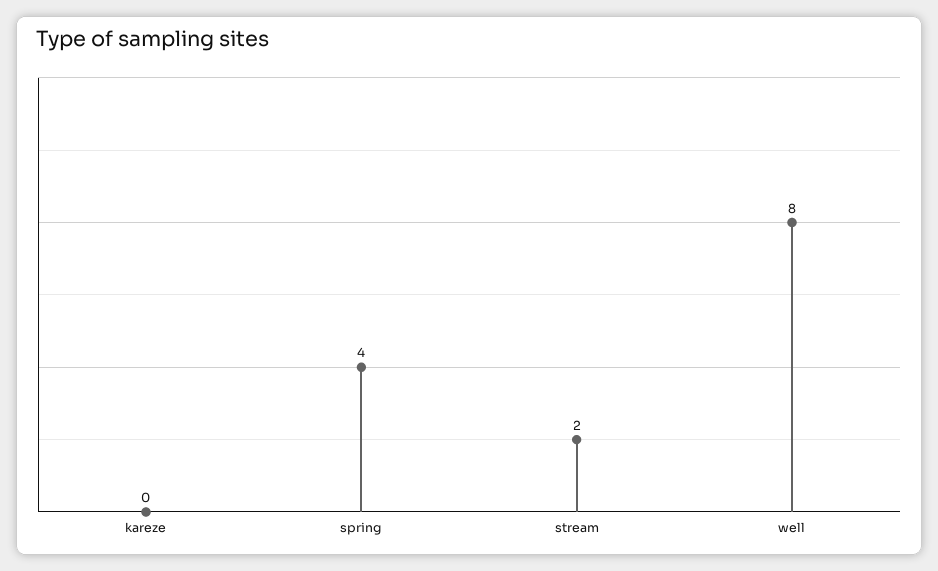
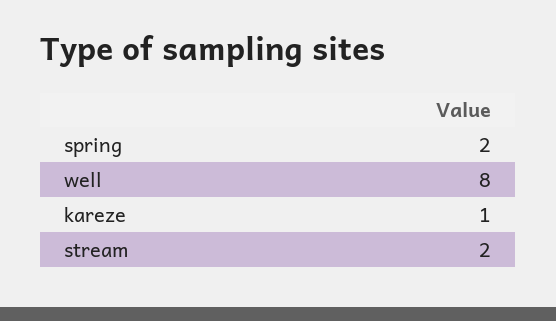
  {
-   "kareze": 0,
+   "kareze": 1,
-   "spring": 4,
+   "spring": 2,
    "stream": 2,
    "well": 8
  }

